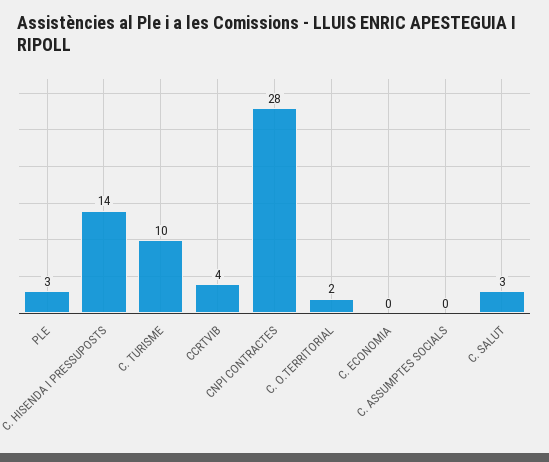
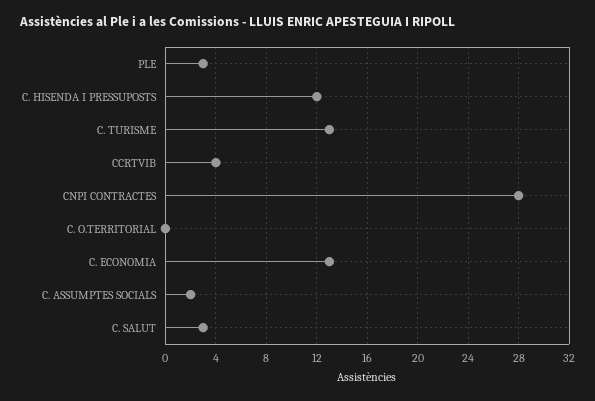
  {
    "PLE": 3,
-   "C. HISENDA I PRESSUPOSTS": 14,
+   "C. HISENDA I PRESSUPOSTS": 12,
-   "C. TURISME": 10,
+   "C. TURISME": 13,
    "CCRTVIB": 4,
    "CNPI CONTRACTES": 28,
-   "C. O.TERRITORIAL": 2,
+   "C. O.TERRITORIAL": 0,
-   "C. ECONOMIA": 0,
+   "C. ECONOMIA": 13,
-   "C. ASSUMPTES SOCIALS": 0,
+   "C. ASSUMPTES SOCIALS": 2,
    "C. SALUT": 3
  }

